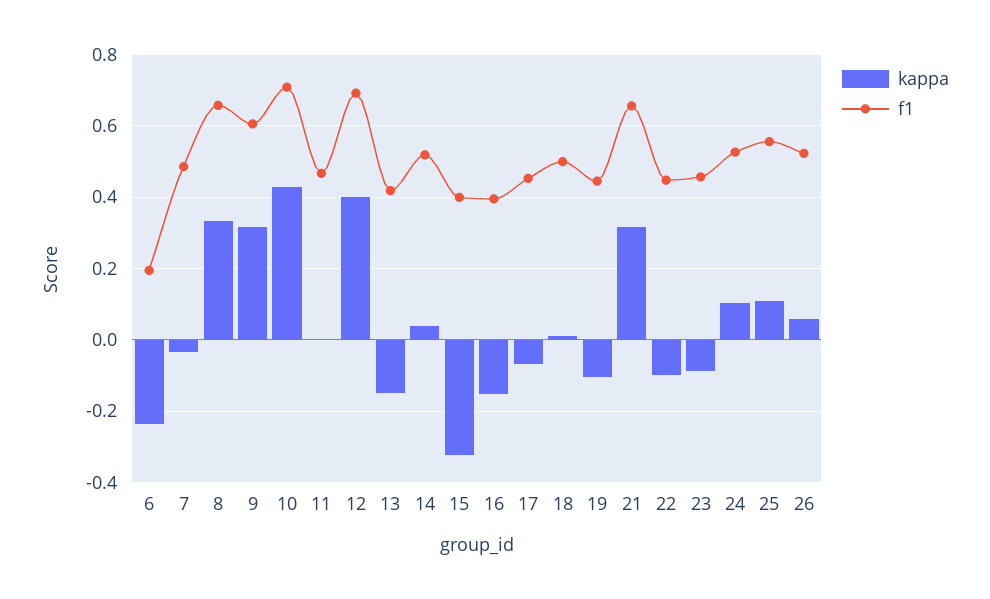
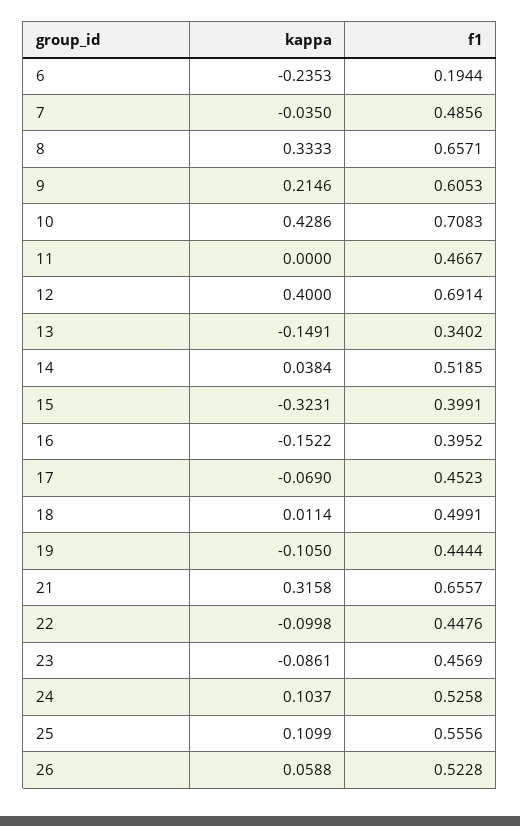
  {
    "kappa": {
      "6": -0.2353,
      "7": -0.035,
      "8": 0.3333,
-     "9": 0.32,
+     "9": 0.2146,
      "10": 0.4286,
      "11": 0,
      "12": 0.4,
      "13": -0.1491,
      "14": 0.0384,
      "15": -0.3231,
      "16": -0.1522,
      "17": -0.069,
      "18": 0.0114,
      "19": -0.105,
      "21": 0.3158,
      "22": -0.0998,
      "23": -0.0861,
      "24": 0.1037,
      "25": 0.1099,
      "26": 0.0588
    },
    "f1": {
      "6": 0.1944,
      "7": 0.4856,
      "8": 0.6571,
      "9": 0.6053,
      "10": 0.7083,
      "11": 0.4667,
      "12": 0.6914,
-     "13": 0.42,
+     "13": 0.3402,
      "14": 0.5185,
      "15": 0.3991,
      "16": 0.3952,
      "17": 0.4523,
      "18": 0.4991,
      "19": 0.4444,
      "21": 0.6557,
      "22": 0.4476,
      "23": 0.4569,
      "24": 0.5258,
      "25": 0.5556,
      "26": 0.5228
    }
  }

